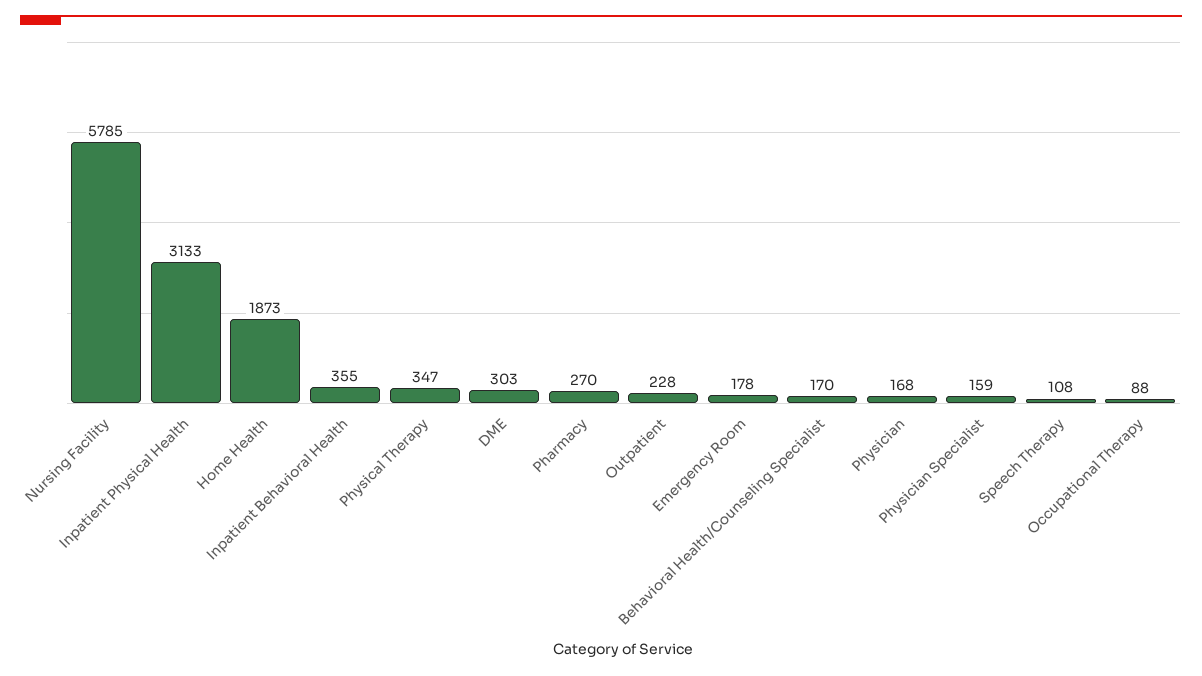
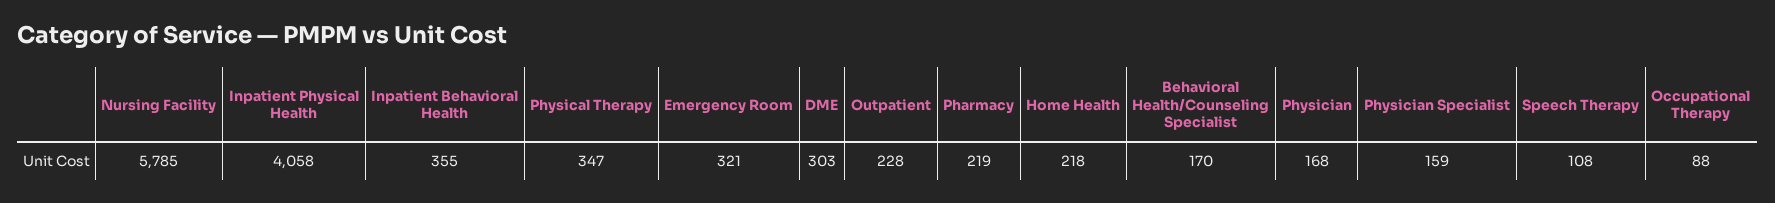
  {
    "Nursing Facility": 5785,
-   "Inpatient Physical Health": 3133,
+   "Inpatient Physical Health": 4058,
-   "Home Health": 1873,
+   "Home Health": 218,
    "Inpatient Behavioral Health": 355,
    "Physical Therapy": 347,
    "DME": 303,
-   "Pharmacy": 270,
+   "Pharmacy": 219,
    "Outpatient": 228,
-   "Emergency Room": 178,
+   "Emergency Room": 321,
    "Behavioral Health/Counseling Specialist": 170,
    "Physician": 168,
    "Physician Specialist": 159,
    "Speech Therapy": 108,
    "Occupational Therapy": 88
  }

